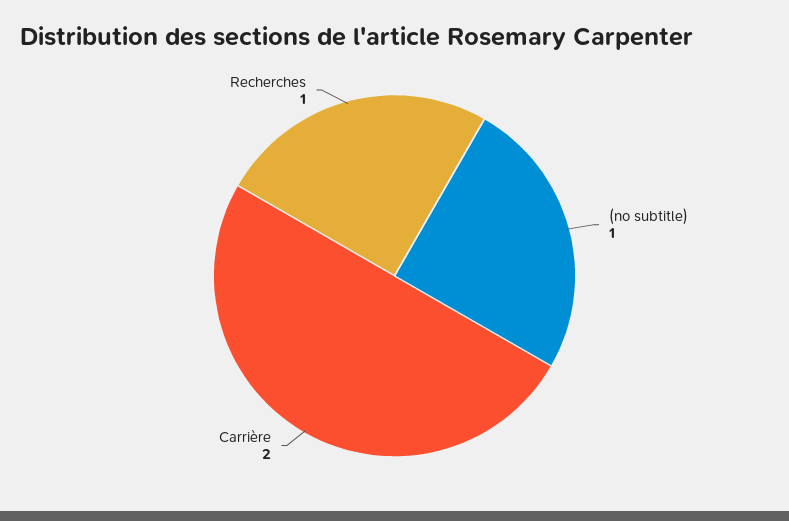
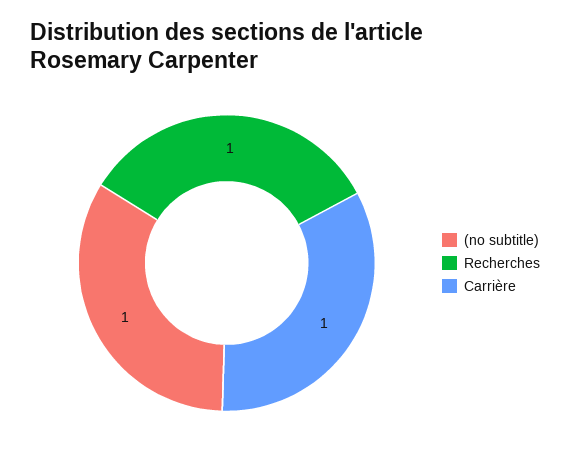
  {
    "(no subtitle)": 1,
-   "Carrière": 2,
+   "Carrière": 1,
    "Recherches": 1
  }

